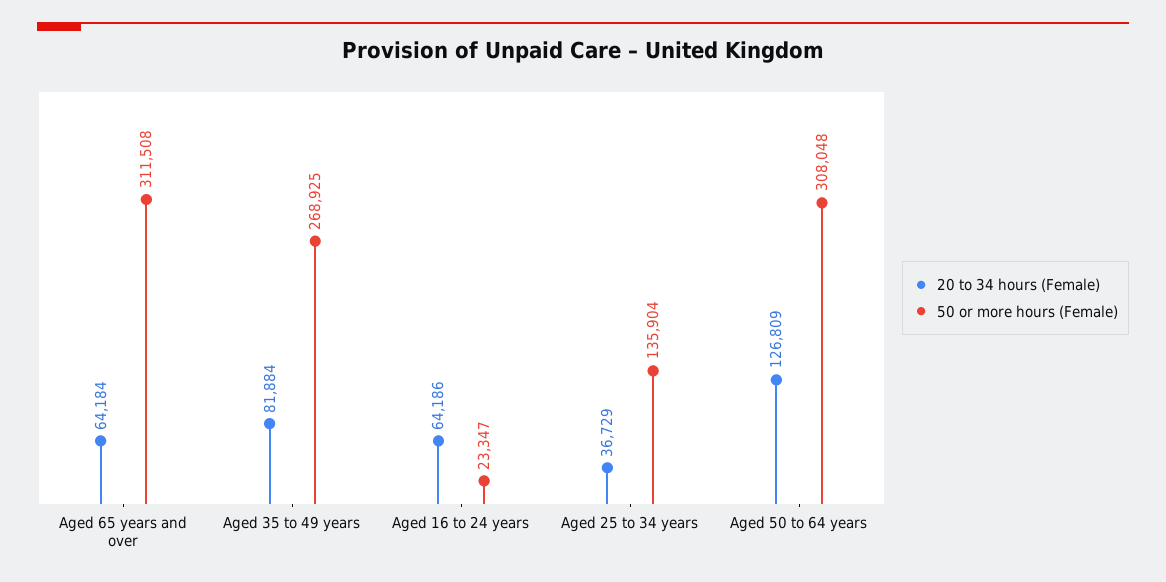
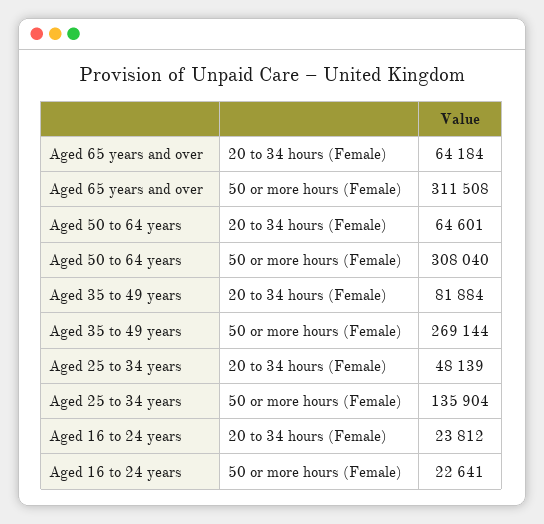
  {
    "20 to 34 hours (Female)": {
      "Aged 65 years and over": 64184,
      "Aged 35 to 49 years": 81884,
-     "Aged 16 to 24 years": 64186,
+     "Aged 16 to 24 years": 23812,
-     "Aged 25 to 34 years": 36729,
+     "Aged 25 to 34 years": 48139,
-     "Aged 50 to 64 years": 126809
+     "Aged 50 to 64 years": 64601
    },
    "50 or more hours (Female)": {
      "Aged 65 years and over": 311508,
-     "Aged 35 to 49 years": 268925,
+     "Aged 35 to 49 years": 269144,
-     "Aged 16 to 24 years": 23347,
+     "Aged 16 to 24 years": 22641,
      "Aged 25 to 34 years": 135904,
-     "Aged 50 to 64 years": 308048
+     "Aged 50 to 64 years": 308040
    }
  }

